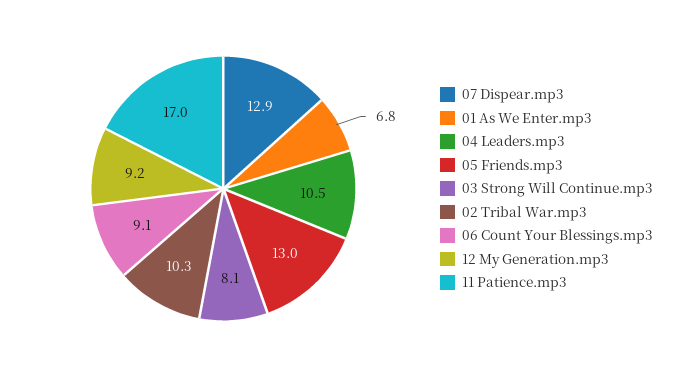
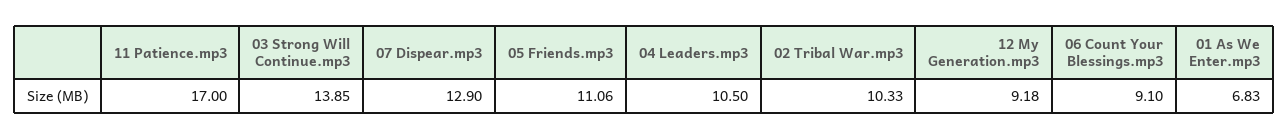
  {
    "07 Dispear.mp3": 12.9,
    "01 As We Enter.mp3": 6.83,
    "04 Leaders.mp3": 10.5,
-   "05 Friends.mp3": 13,
+   "05 Friends.mp3": 11.06,
-   "03 Strong Will Continue.mp3": 8.1,
+   "03 Strong Will Continue.mp3": 13.85,
    "02 Tribal War.mp3": 10.33,
    "06 Count Your Blessings.mp3": 9.1,
    "12 My Generation.mp3": 9.18,
    "11 Patience.mp3": 17
  }

